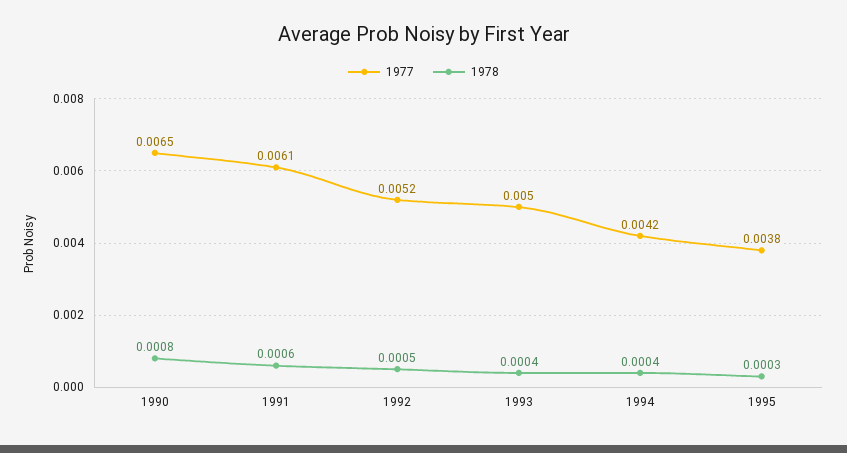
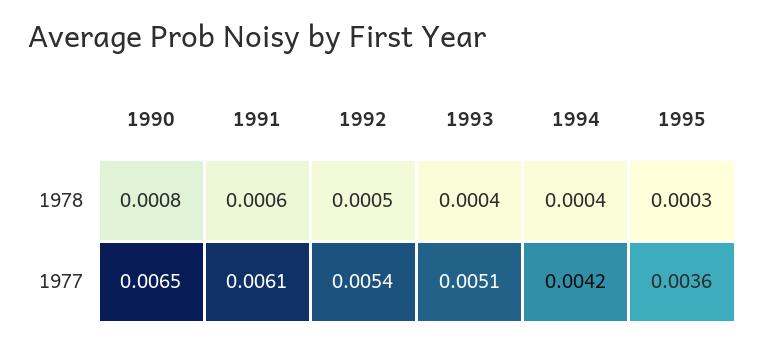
  {
    "1977": {
      "1990": 0.0065,
      "1991": 0.0061,
-     "1992": 0.0052,
+     "1992": 0.0054,
-     "1993": 0.005,
+     "1993": 0.0051,
      "1994": 0.0042,
-     "1995": 0.0038
+     "1995": 0.0036
    },
    "1978": {
      "1990": 0.0008,
      "1991": 0.0006,
      "1992": 0.0005,
      "1993": 0.0004,
      "1994": 0.0004,
      "1995": 0.0003
    }
  }

